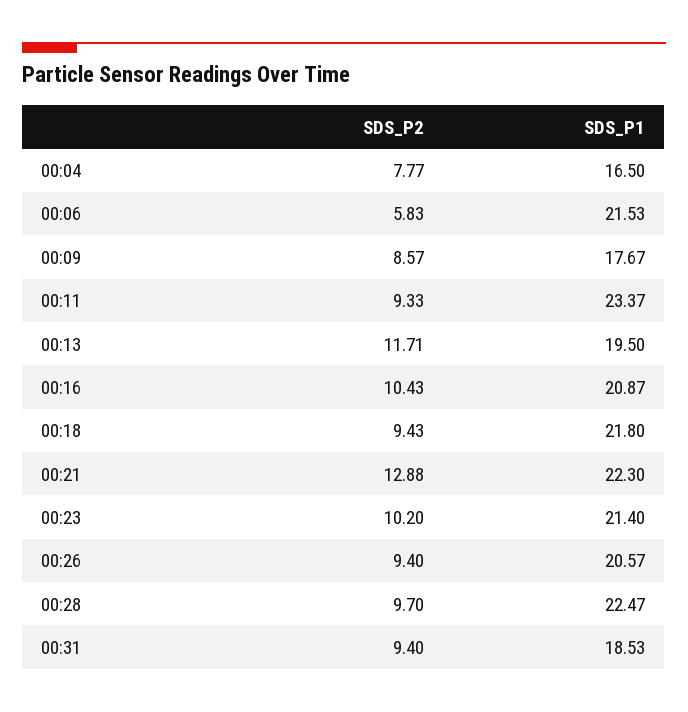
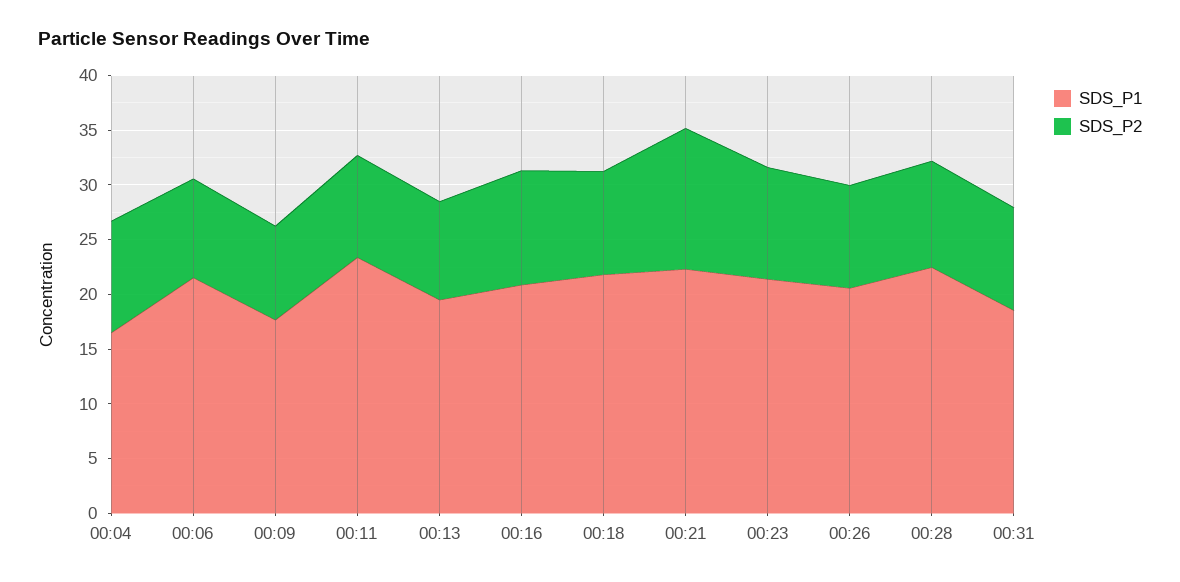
  {
    "SDS_P2": {
-     "00:04": 7.77,
+     "00:04": 10,
-     "00:06": 5.83,
+     "00:06": 9,
      "00:09": 8.57,
      "00:11": 9.33,
-     "00:13": 11.71,
+     "00:13": 9,
      "00:16": 10.43,
      "00:18": 9.43,
      "00:21": 12.88,
      "00:23": 10.2,
      "00:26": 9.4,
      "00:28": 9.7,
      "00:31": 9.4
    },
    "SDS_P1": {
      "00:04": 16.5,
      "00:06": 21.53,
      "00:09": 17.67,
      "00:11": 23.37,
      "00:13": 19.5,
      "00:16": 20.87,
      "00:18": 21.8,
      "00:21": 22.3,
      "00:23": 21.4,
      "00:26": 20.57,
      "00:28": 22.47,
      "00:31": 18.53
    }
  }

